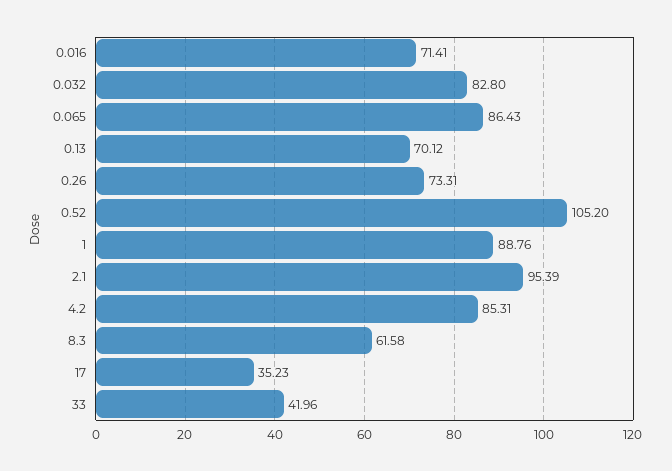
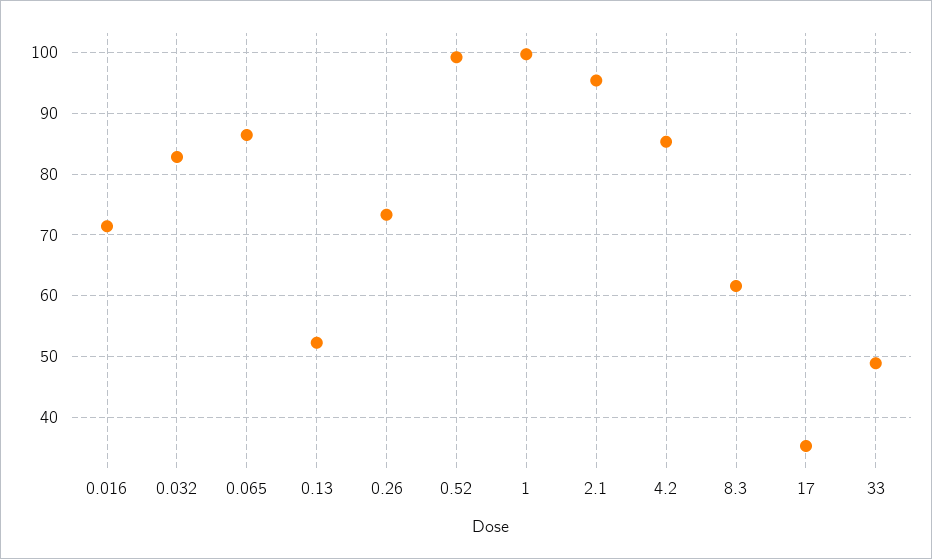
  {
    "0.016": 71.41,
    "0.032": 82.8,
    "0.065": 86.43,
-   "0.13": 70.12,
+   "0.13": 52,
    "0.26": 73.31,
-   "0.52": 105.2,
+   "0.52": 99,
-   "1": 88.76,
+   "1": 100,
    "2.1": 95.39,
    "4.2": 85.31,
    "8.3": 61.58,
    "17": 35.23,
-   "33": 41.96
+   "33": 49
  }

